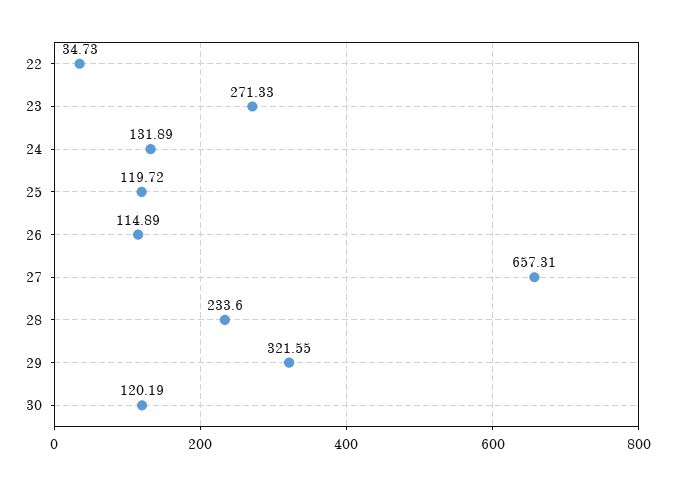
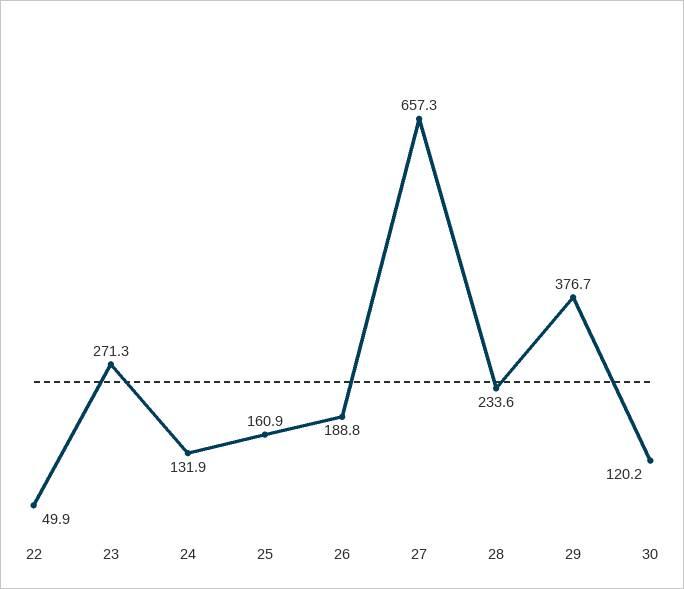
  {
-   "22": 34.73,
+   "22": 49.9,
    "23": 271.33,
    "24": 131.89,
-   "25": 119.72,
+   "25": 160.9,
-   "26": 114.89,
+   "26": 188.8,
    "27": 657.31,
    "28": 233.6,
-   "29": 321.55,
+   "29": 376.7,
    "30": 120.19
  }

